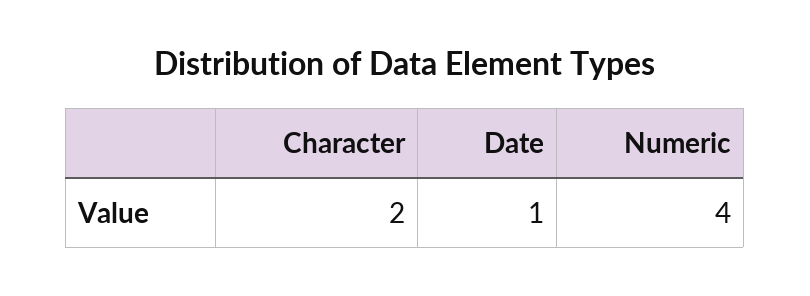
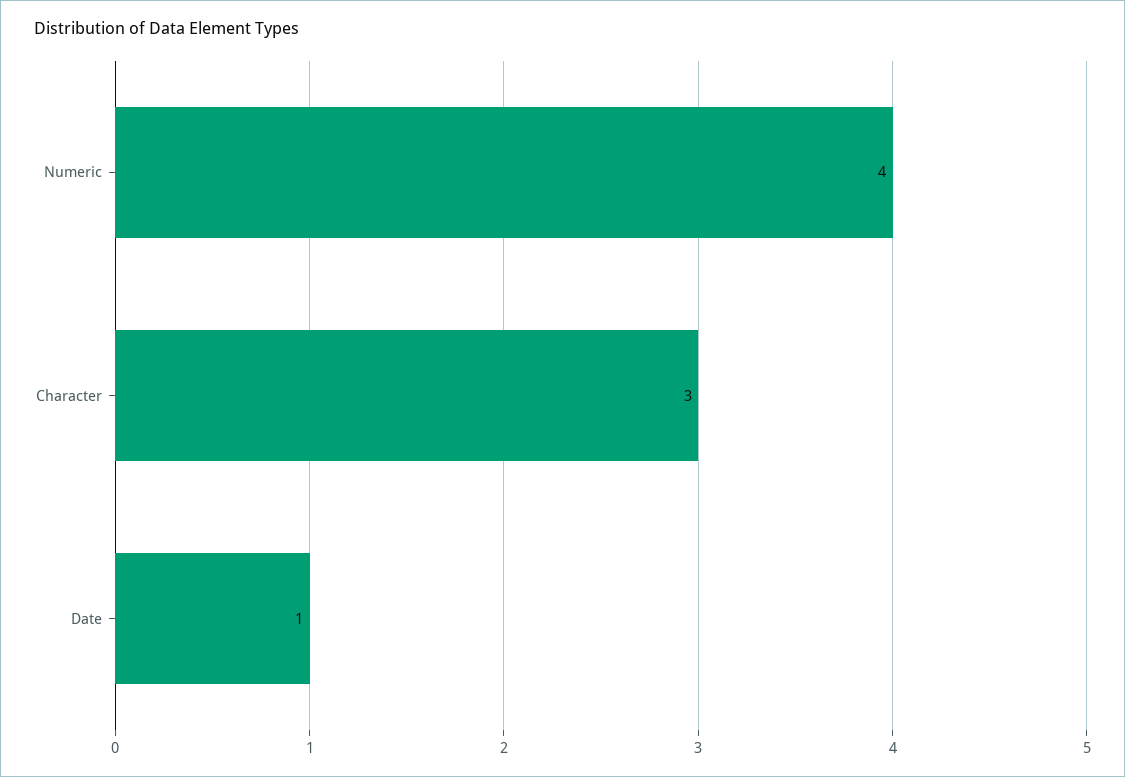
  {
-   "Character": 2,
+   "Character": 3,
    "Date": 1,
    "Numeric": 4
  }

